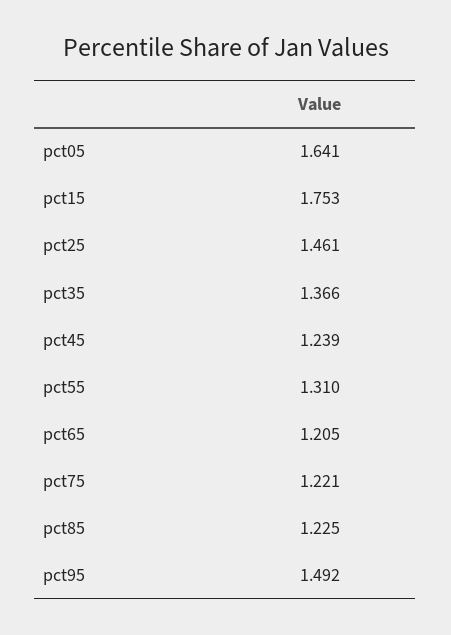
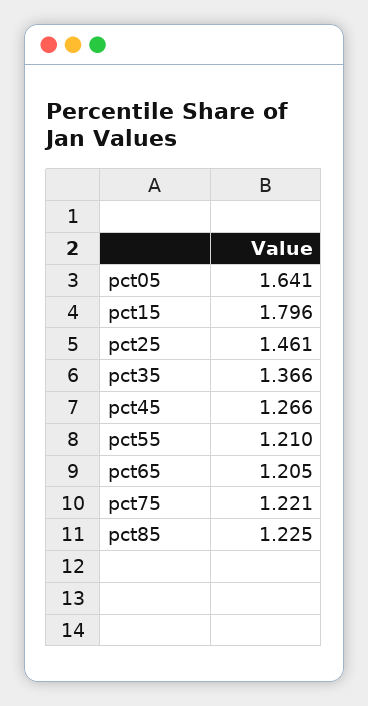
  {
    "pct05": 1.641,
-   "pct15": 1.753,
+   "pct15": 1.796,
    "pct25": 1.461,
    "pct35": 1.366,
-   "pct45": 1.239,
+   "pct45": 1.266,
-   "pct55": 1.31,
+   "pct55": 1.21,
    "pct65": 1.205,
    "pct75": 1.221,
-   "pct85": 1.225,
+   "pct85": 1.225
-   "pct95": 1.492
  }

